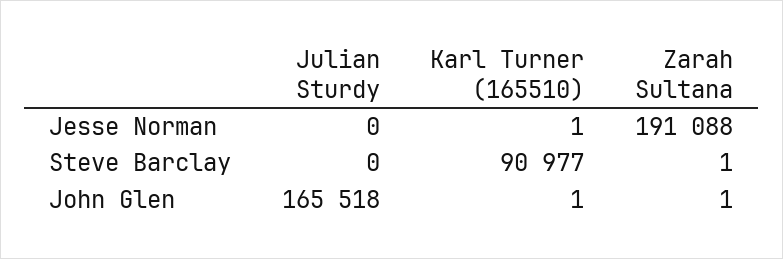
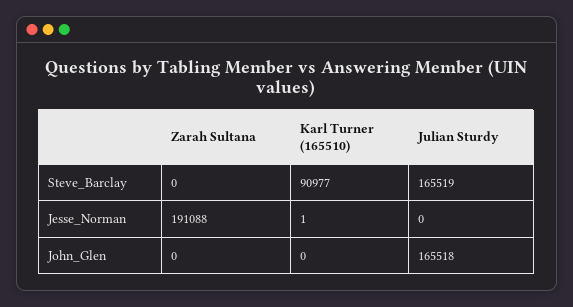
  {
    "Julian Sturdy": {
      "Jesse Norman": 0,
-     "Steve Barclay": 0,
+     "Steve Barclay": 165519,
      "John Glen": 165518
    },
    "Karl Turner (165510)": {
      "Jesse Norman": 1,
      "Steve Barclay": 90977,
-     "John Glen": 1
+     "John Glen": 0
    },
    "Zarah Sultana": {
      "Jesse Norman": 191088,
-     "Steve Barclay": 1,
+     "Steve Barclay": 0,
-     "John Glen": 1
+     "John Glen": 0
    }
  }

